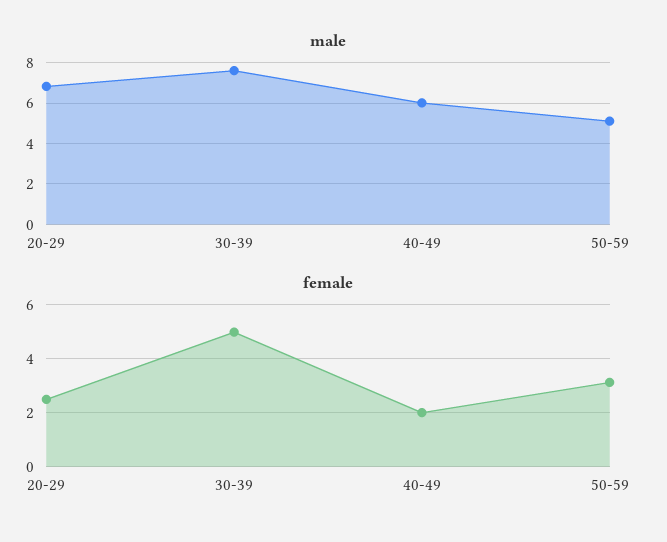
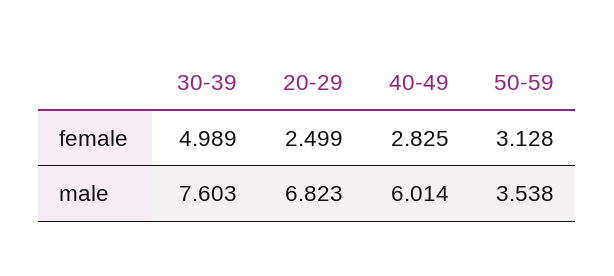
  {
    "male": {
      "20-29": 6.823,
      "30-39": 7.603,
      "40-49": 6.014,
-     "50-59": 5
+     "50-59": 3.538
    },
    "female": {
      "20-29": 2.499,
      "30-39": 4.989,
-     "40-49": 2,
+     "40-49": 2.825,
      "50-59": 3.128
    }
  }

